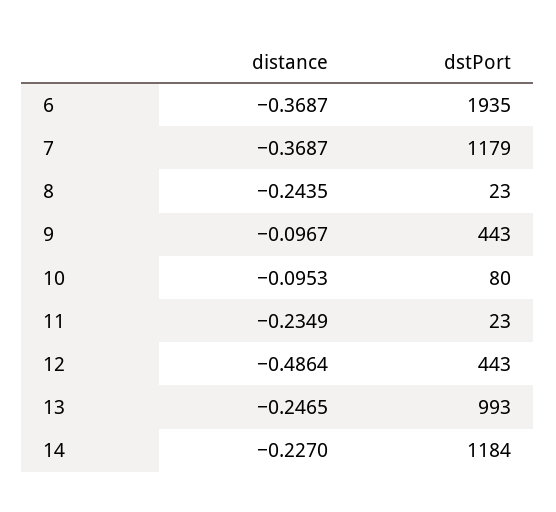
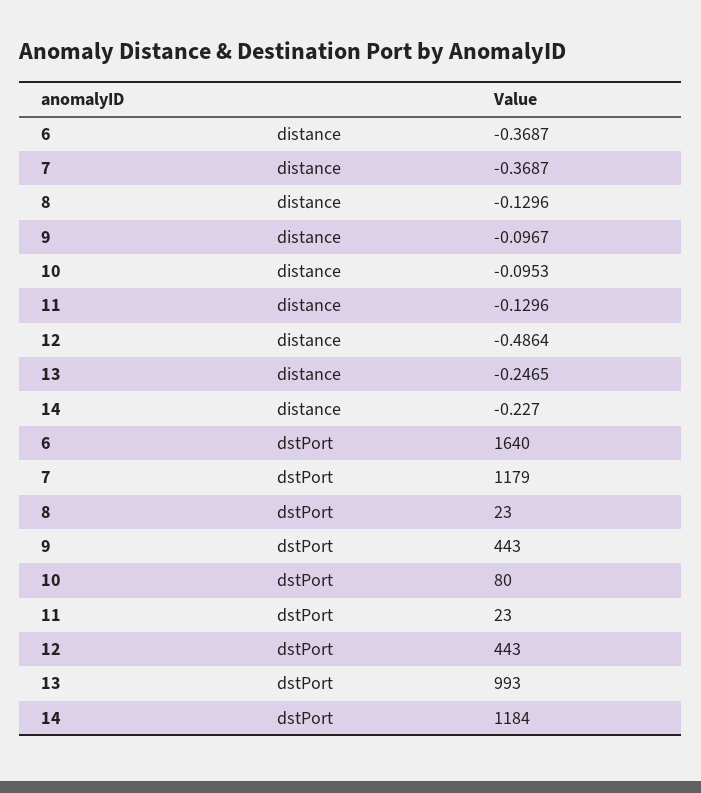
  {
    "distance": {
      "6": -0.3687,
      "7": -0.3687,
-     "8": -0.2435,
+     "8": -0.1296,
      "9": -0.0967,
      "10": -0.0953,
-     "11": -0.2349,
+     "11": -0.1296,
      "12": -0.4864,
      "13": -0.2465,
      "14": -0.227
    },
    "dstPort": {
-     "6": 1935,
+     "6": 1640,
      "7": 1179,
      "8": 23,
      "9": 443,
      "10": 80,
      "11": 23,
      "12": 443,
      "13": 993,
      "14": 1184
    }
  }

